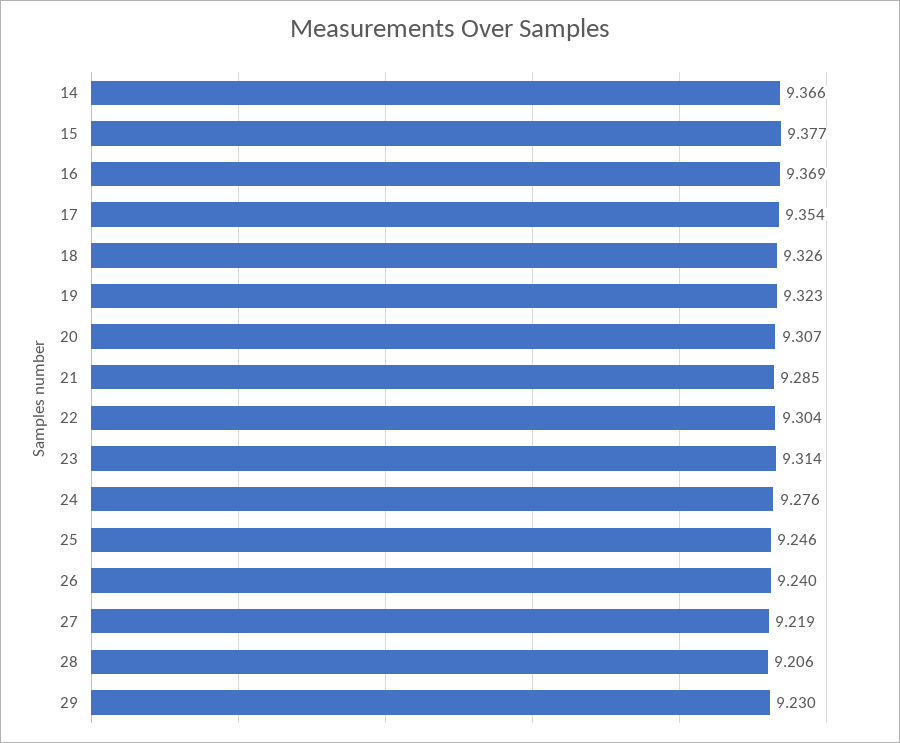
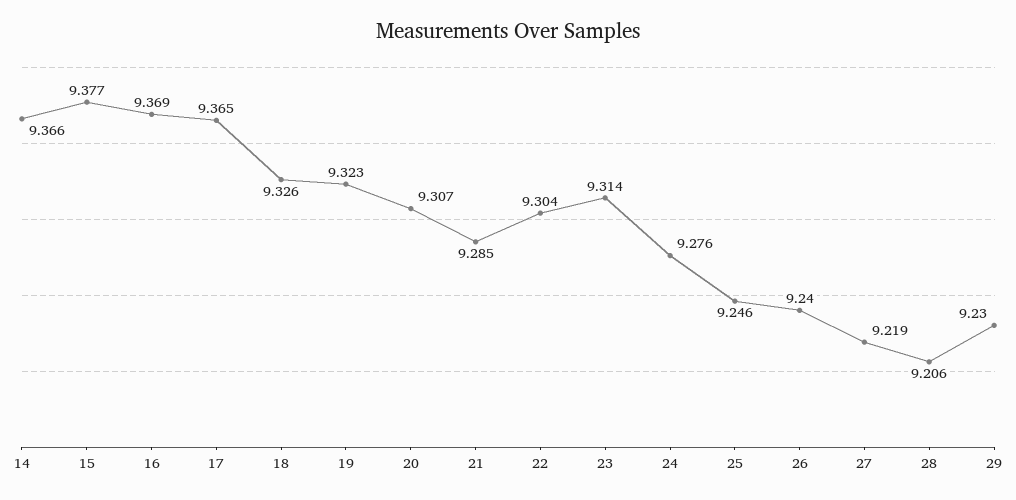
  {
    "14": 9.366,
    "15": 9.377,
    "16": 9.369,
-   "17": 9.354,
+   "17": 9.365,
    "18": 9.326,
    "19": 9.323,
    "20": 9.307,
    "21": 9.285,
    "22": 9.304,
    "23": 9.314,
    "24": 9.276,
    "25": 9.246,
    "26": 9.24,
    "27": 9.219,
    "28": 9.206,
    "29": 9.23
  }

